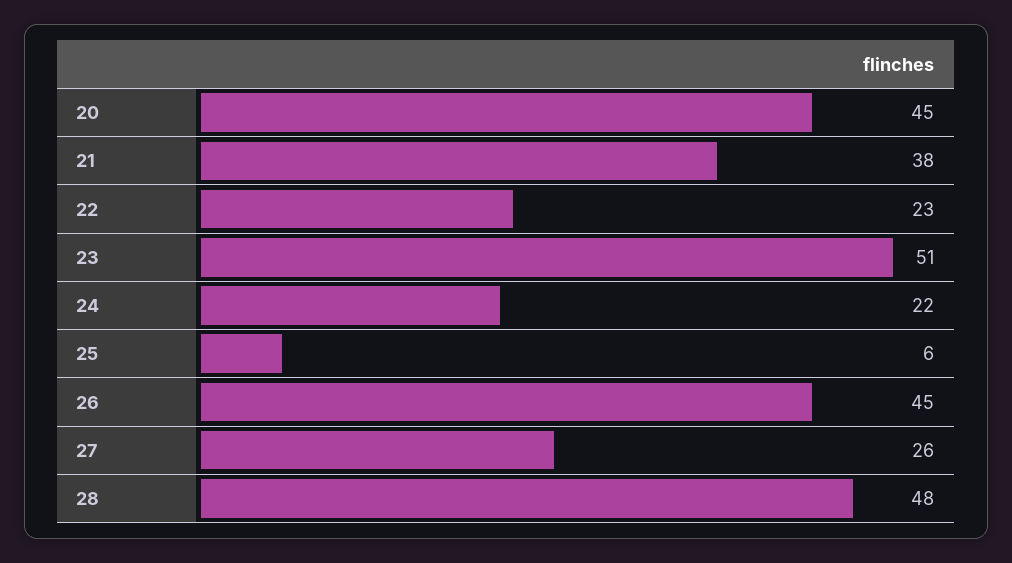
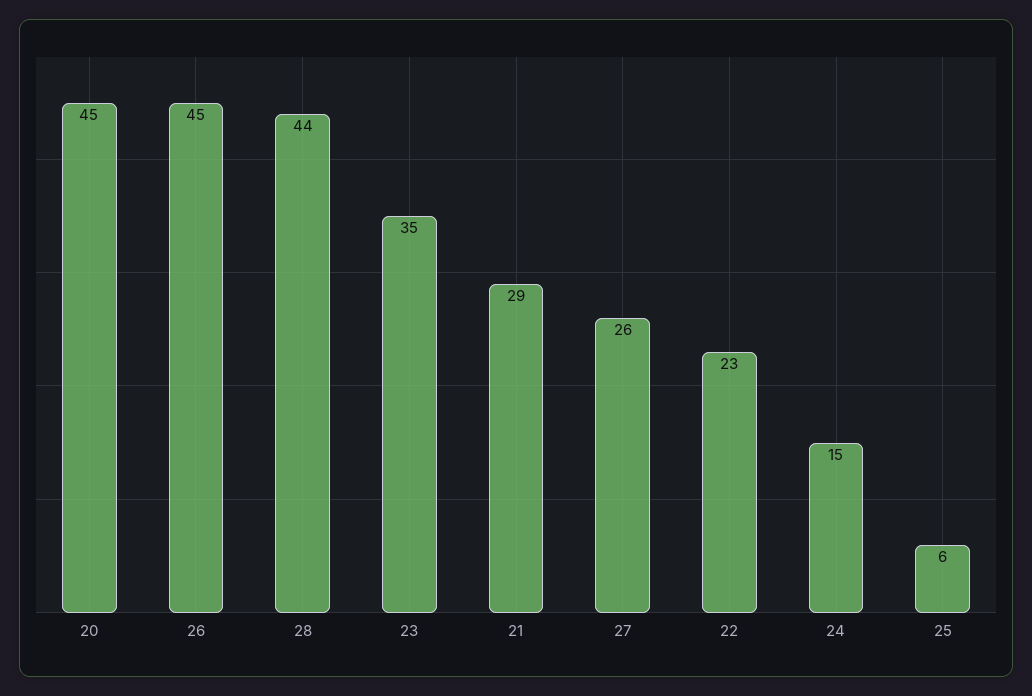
  {
    "20": 45,
-   "21": 38,
+   "21": 29,
    "22": 23,
-   "23": 51,
+   "23": 35,
-   "24": 22,
+   "24": 15,
    "25": 6,
    "26": 45,
    "27": 26,
-   "28": 48
+   "28": 44
  }

